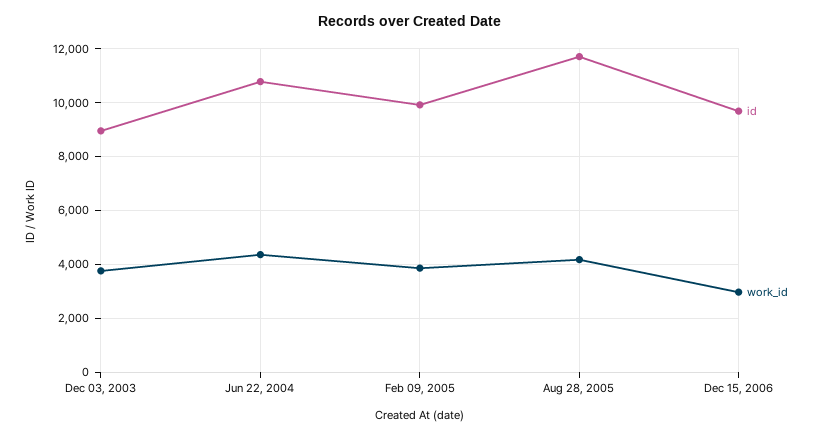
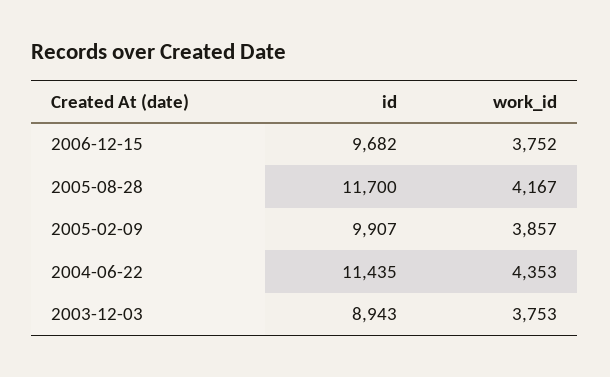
  {
    "id": {
      "Dec 03, 2003": 8943,
-     "Jun 22, 2004": 10750,
+     "Jun 22, 2004": 11435,
      "Feb 09, 2005": 9907,
      "Aug 28, 2005": 11700,
      "Dec 15, 2006": 9682
    },
    "work_id": {
      "Dec 03, 2003": 3753,
      "Jun 22, 2004": 4353,
      "Feb 09, 2005": 3857,
      "Aug 28, 2005": 4167,
-     "Dec 15, 2006": 3000
+     "Dec 15, 2006": 3752
    }
  }

